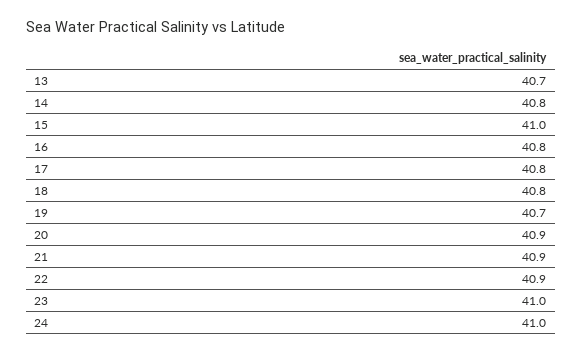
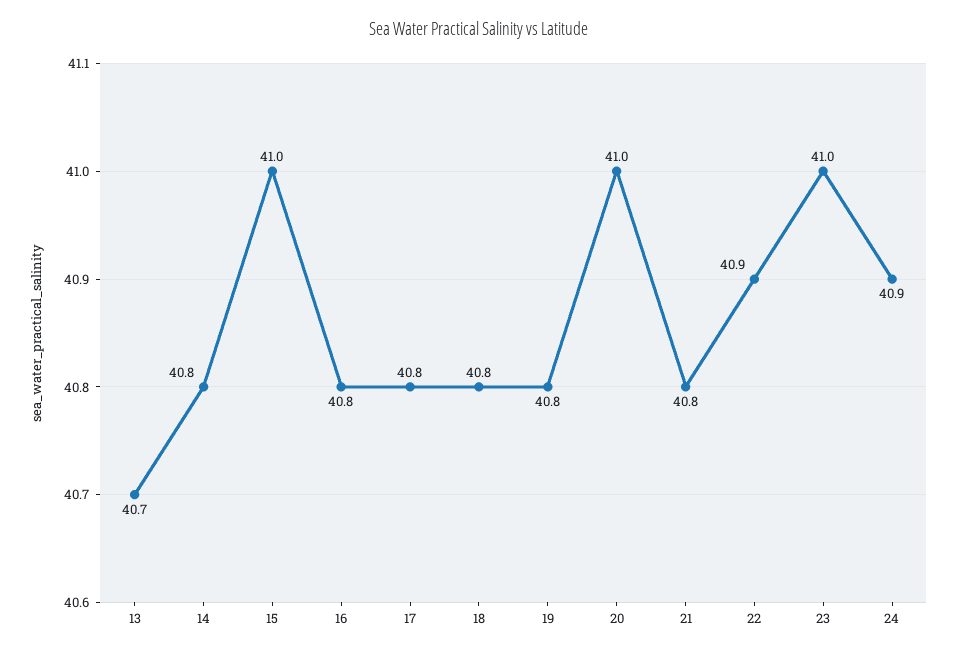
  {
    "13": 40.7,
    "14": 40.8,
    "15": 41,
    "16": 40.8,
    "17": 40.8,
    "18": 40.8,
-   "19": 40.7,
+   "19": 40.8,
-   "20": 40.9,
+   "20": 41,
-   "21": 40.9,
+   "21": 40.8,
    "22": 40.9,
    "23": 41,
-   "24": 41
+   "24": 40.9
  }

